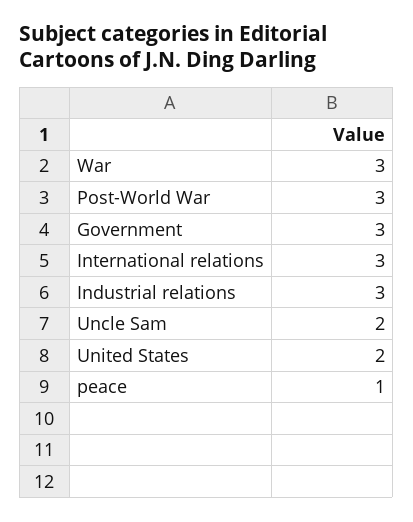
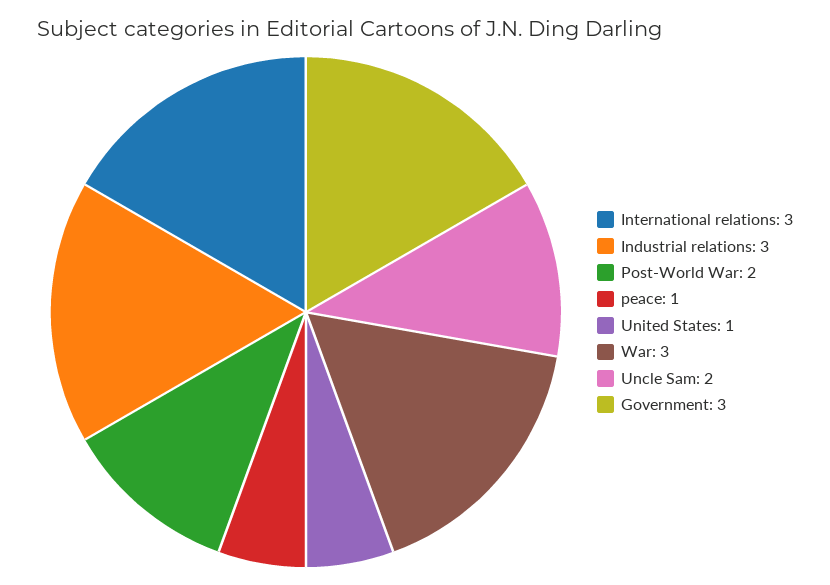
  {
    "War": 3,
-   "Post-World War": 3,
+   "Post-World War": 2,
    "Government": 3,
    "International relations": 3,
    "Industrial relations": 3,
    "Uncle Sam": 2,
-   "United States": 2,
+   "United States": 1,
    "peace": 1
  }

